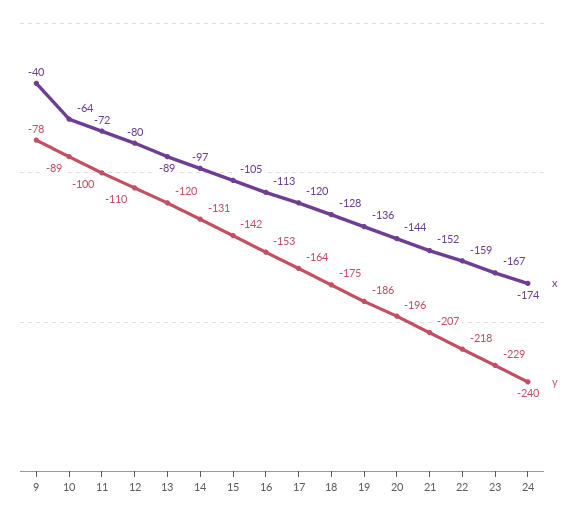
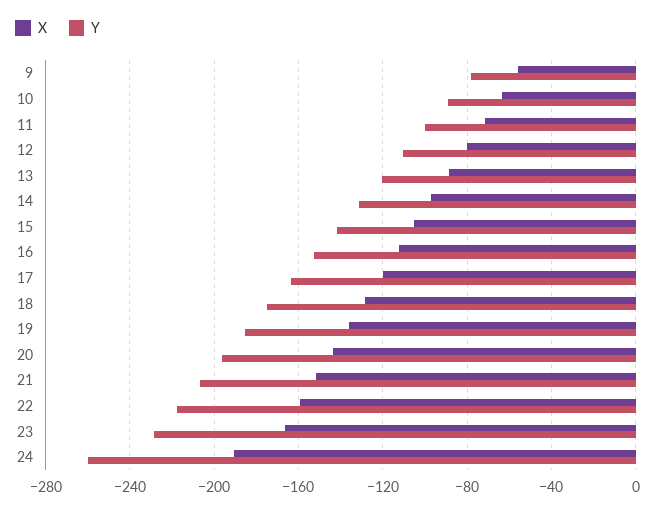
  {
    "x": {
-     "9": -40,
+     "9": -55,
      "10": -64,
      "11": -72,
      "12": -80,
      "13": -89,
      "14": -97,
      "15": -105,
      "16": -113,
      "17": -120,
      "18": -128,
      "19": -136,
      "20": -144,
      "21": -152,
      "22": -159,
      "23": -167,
-     "24": -174
+     "24": -190
    },
    "y": {
      "9": -78,
      "10": -89,
      "11": -100,
      "12": -110,
      "13": -120,
      "14": -131,
      "15": -142,
      "16": -153,
      "17": -164,
      "18": -175,
      "19": -186,
      "20": -196,
      "21": -207,
      "22": -218,
      "23": -229,
-     "24": -240
+     "24": -260
    }
  }

